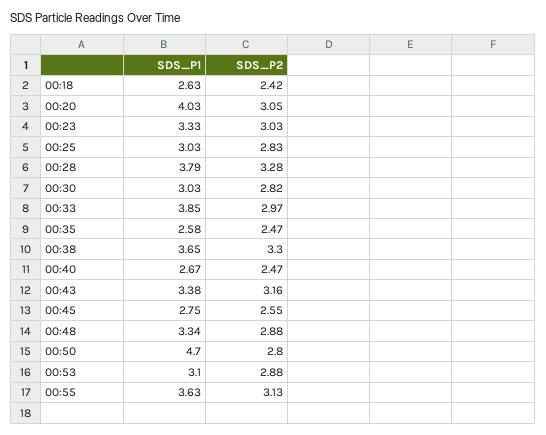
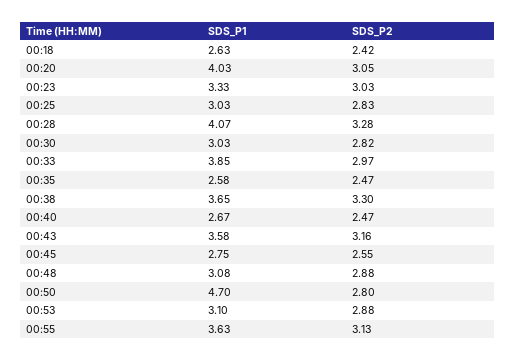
  {
    "SDS_P1": {
      "00:18": 2.63,
      "00:20": 4.03,
      "00:23": 3.33,
      "00:25": 3.03,
-     "00:28": 3.79,
+     "00:28": 4.07,
      "00:30": 3.03,
      "00:33": 3.85,
      "00:35": 2.58,
      "00:38": 3.65,
      "00:40": 2.67,
-     "00:43": 3.38,
+     "00:43": 3.58,
      "00:45": 2.75,
-     "00:48": 3.34,
+     "00:48": 3.08,
      "00:50": 4.7,
      "00:53": 3.1,
      "00:55": 3.63
    },
    "SDS_P2": {
      "00:18": 2.42,
      "00:20": 3.05,
      "00:23": 3.03,
      "00:25": 2.83,
      "00:28": 3.28,
      "00:30": 2.82,
      "00:33": 2.97,
      "00:35": 2.47,
      "00:38": 3.3,
      "00:40": 2.47,
      "00:43": 3.16,
      "00:45": 2.55,
      "00:48": 2.88,
      "00:50": 2.8,
      "00:53": 2.88,
      "00:55": 3.13
    }
  }

